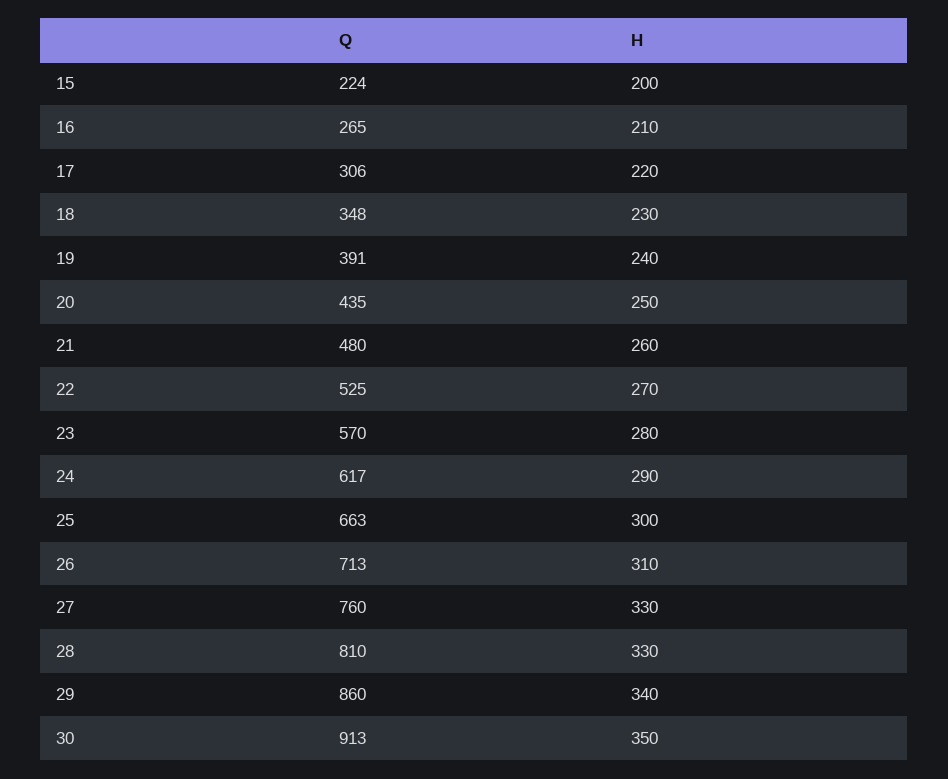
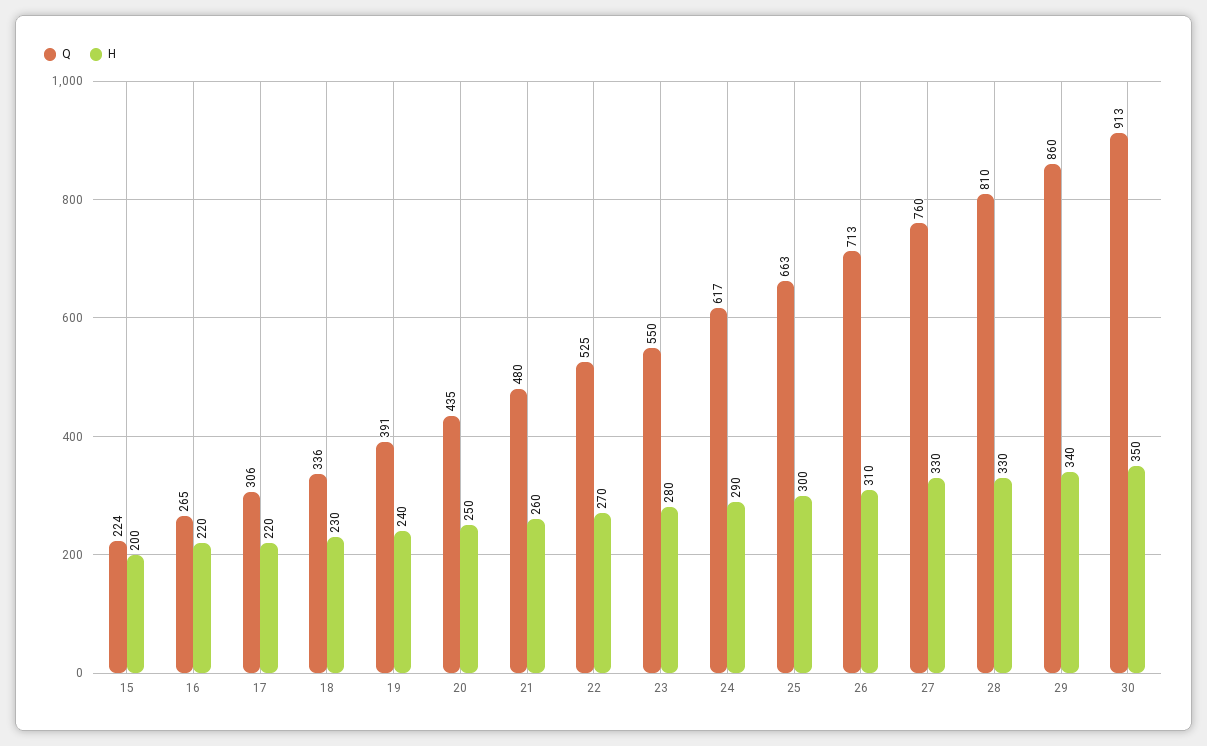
  {
    "Q": {
      "15": 224,
      "16": 265,
      "17": 306,
-     "18": 348,
+     "18": 336,
      "19": 391,
      "20": 435,
      "21": 480,
      "22": 525,
-     "23": 570,
+     "23": 550,
      "24": 617,
      "25": 663,
      "26": 713,
      "27": 760,
      "28": 810,
      "29": 860,
      "30": 913
    },
    "H": {
      "15": 200,
-     "16": 210,
+     "16": 220,
      "17": 220,
      "18": 230,
      "19": 240,
      "20": 250,
      "21": 260,
      "22": 270,
      "23": 280,
      "24": 290,
      "25": 300,
      "26": 310,
      "27": 330,
      "28": 330,
      "29": 340,
      "30": 350
    }
  }

